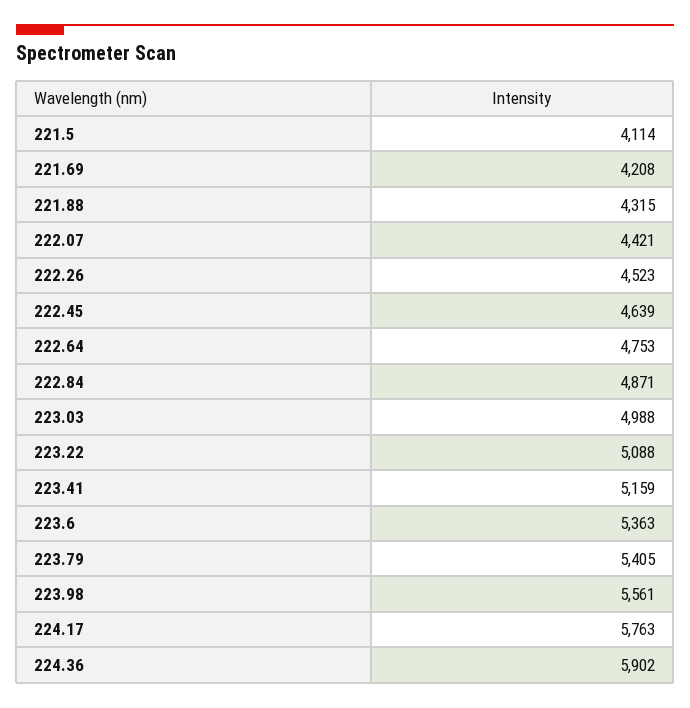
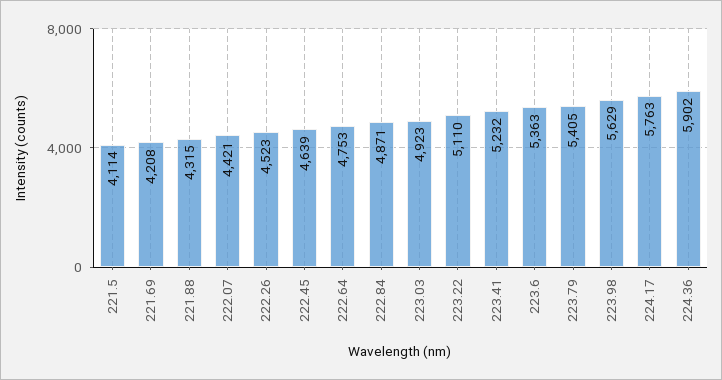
  {
    "221.5": 4114,
    "221.69": 4208,
    "221.88": 4315,
    "222.07": 4421,
    "222.26": 4523,
    "222.45": 4639,
    "222.64": 4753,
    "222.84": 4871,
-   "223.03": 4988,
+   "223.03": 4923,
-   "223.22": 5088,
+   "223.22": 5110,
-   "223.41": 5159,
+   "223.41": 5232,
    "223.6": 5363,
    "223.79": 5405,
-   "223.98": 5561,
+   "223.98": 5629,
    "224.17": 5763,
    "224.36": 5902
  }

